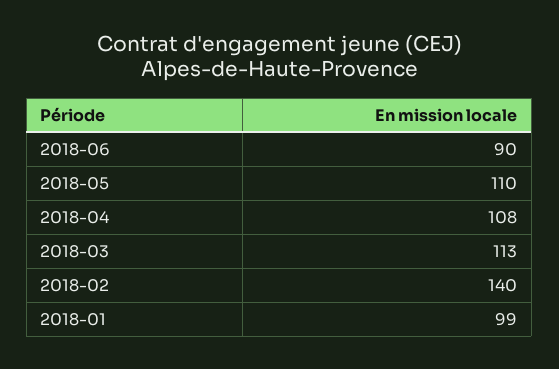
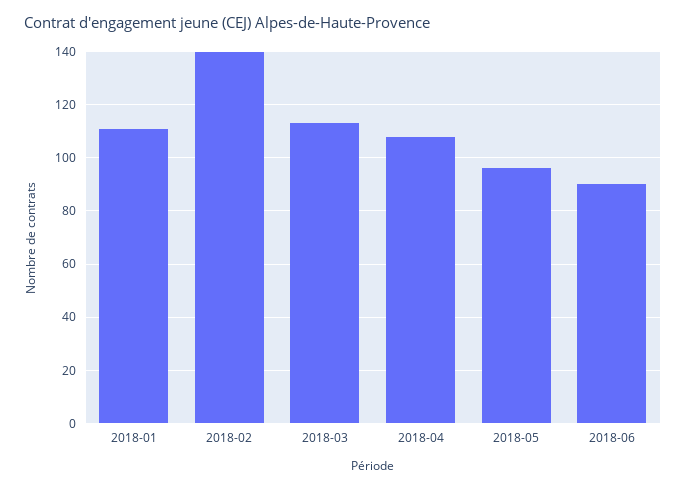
  {
    "2018-06": 90,
-   "2018-05": 110,
+   "2018-05": 95,
    "2018-04": 108,
    "2018-03": 113,
    "2018-02": 140,
-   "2018-01": 99
+   "2018-01": 110
  }

